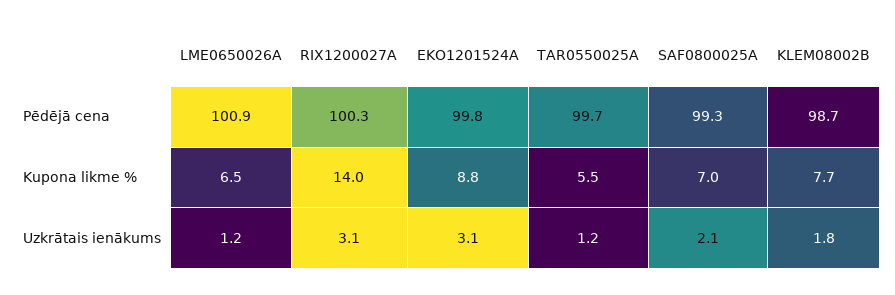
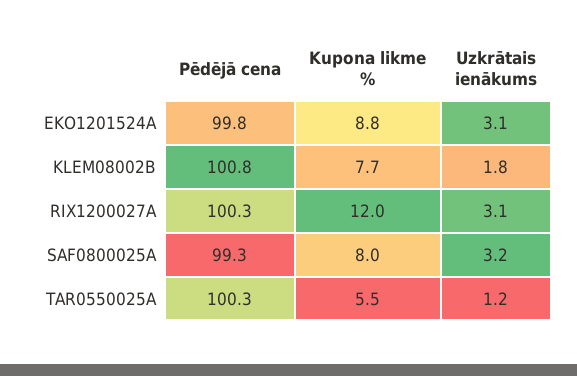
  {
-   "LME0650026A": {
-     "Pēdējā cena": 100.9,
-     "Kupona likme %": 6.5,
-     "Uzkrātais ienākums": 1.2
-   },
    "RIX1200027A": {
      "Pēdējā cena": 100.3,
-     "Kupona likme %": 14,
+     "Kupona likme %": 12,
      "Uzkrātais ienākums": 3.1
    },
    "EKO1201524A": {
      "Pēdējā cena": 99.8,
      "Kupona likme %": 8.8,
      "Uzkrātais ienākums": 3.1
    },
    "TAR0550025A": {
-     "Pēdējā cena": 99.7,
+     "Pēdējā cena": 100.3,
      "Kupona likme %": 5.5,
      "Uzkrātais ienākums": 1.2
    },
    "SAF0800025A": {
      "Pēdējā cena": 99.3,
-     "Kupona likme %": 7,
+     "Kupona likme %": 8,
-     "Uzkrātais ienākums": 2.1
+     "Uzkrātais ienākums": 3.2
    },
    "KLEM08002B": {
-     "Pēdējā cena": 98.7,
+     "Pēdējā cena": 100.8,
      "Kupona likme %": 7.7,
      "Uzkrātais ienākums": 1.8
    }
  }

